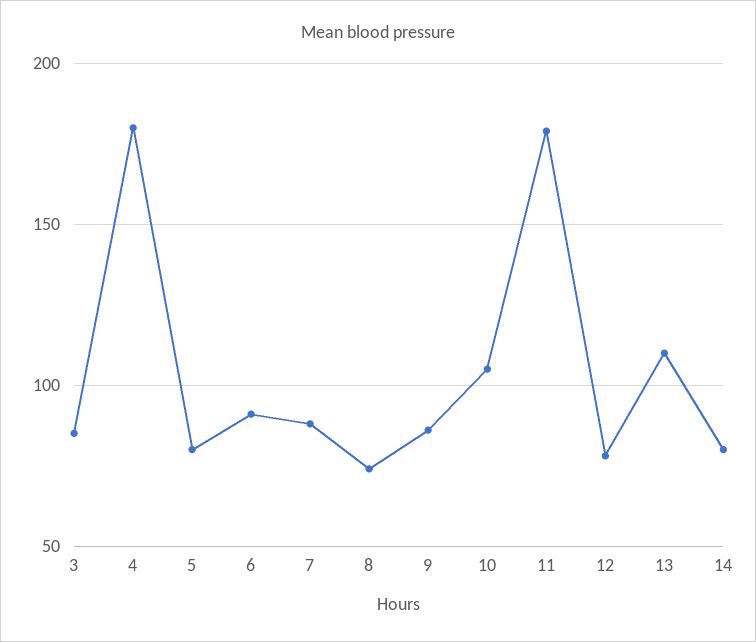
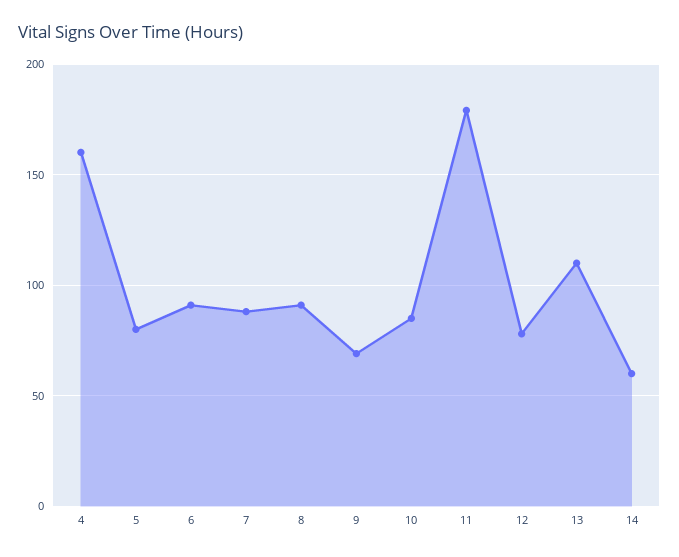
  {
-   "3": 85,
-   "4": 180,
+   "4": 160,
    "5": 80,
    "6": 90,
    "7": 90,
-   "8": 75,
+   "8": 90,
-   "9": 85,
+   "9": 70,
-   "10": 105,
+   "10": 85,
    "11": 180,
    "12": 80,
    "13": 110,
-   "14": 80
+   "14": 60
  }

